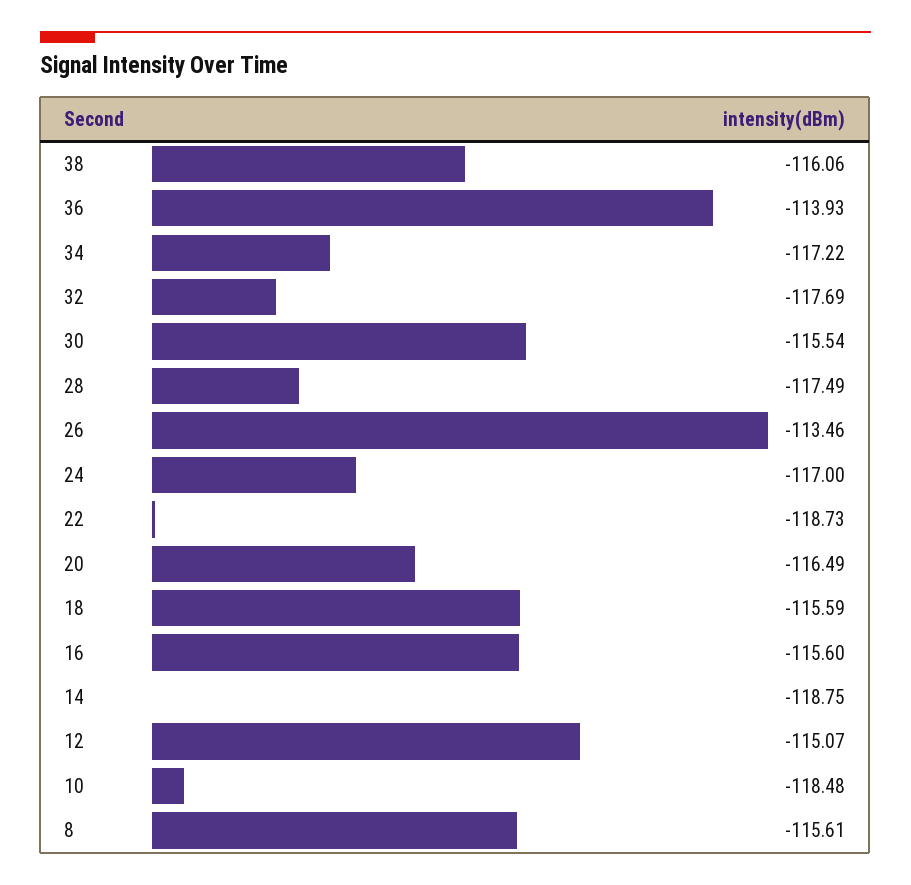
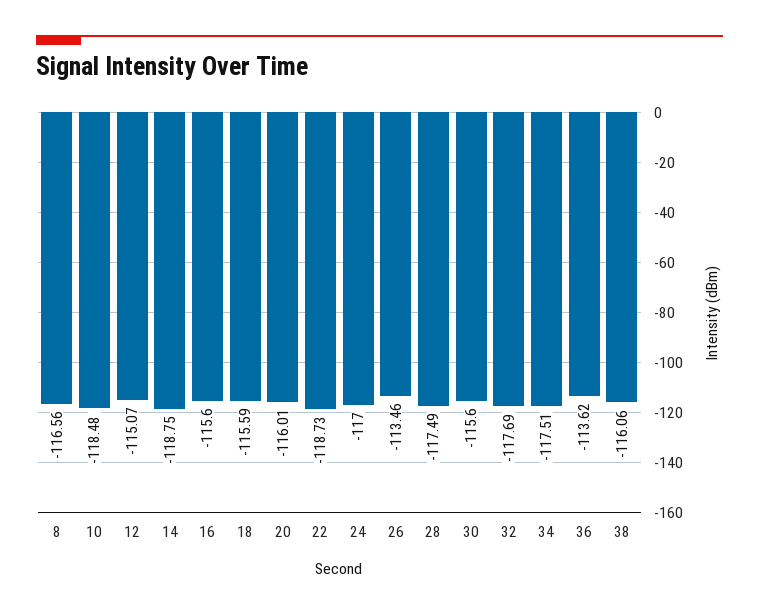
  {
    "38": -116.06,
-   "36": -113.93,
+   "36": -113.62,
-   "34": -117.22,
+   "34": -117.51,
    "32": -117.69,
-   "30": -115.54,
+   "30": -115.6,
    "28": -117.49,
    "26": -113.46,
    "24": -117,
    "22": -118.73,
-   "20": -116.49,
+   "20": -116.01,
    "18": -115.59,
    "16": -115.6,
    "14": -118.75,
    "12": -115.07,
    "10": -118.48,
-   "8": -115.61
+   "8": -116.56
  }

